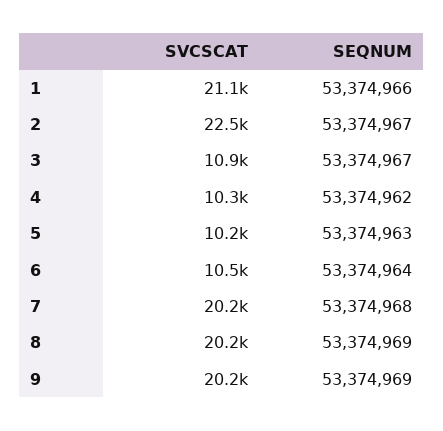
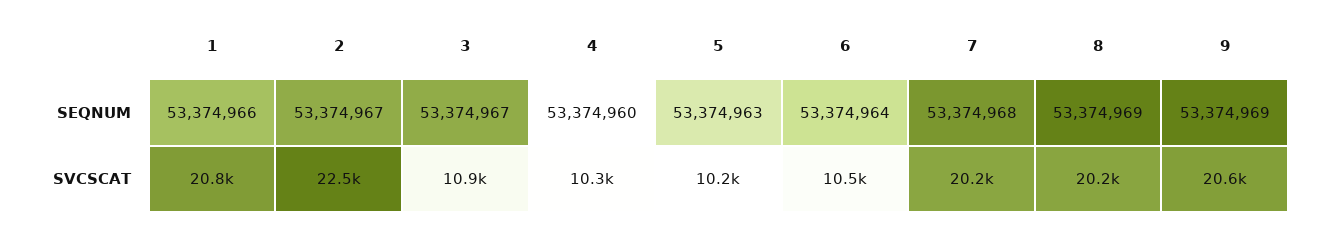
  {
    "SVCSCAT": {
-     "1": 21100,
+     "1": 20800,
      "2": 22500,
      "3": 10900,
      "4": 10300,
      "5": 10200,
      "6": 10500,
      "7": 20200,
      "8": 20200,
-     "9": 20200
+     "9": 20600
    },
    "SEQNUM": {
      "1": 53374966,
      "2": 53374967,
      "3": 53374967,
-     "4": 53374962,
+     "4": 53374960,
      "5": 53374963,
      "6": 53374964,
      "7": 53374968,
      "8": 53374969,
      "9": 53374969
    }
  }

